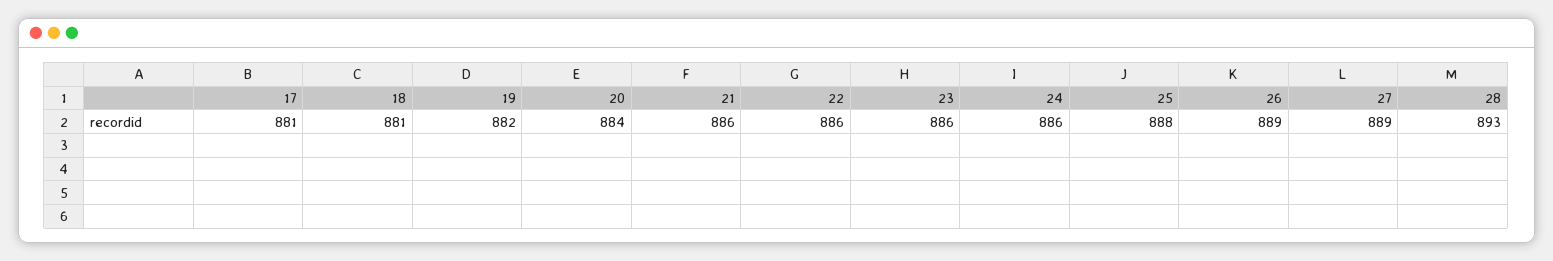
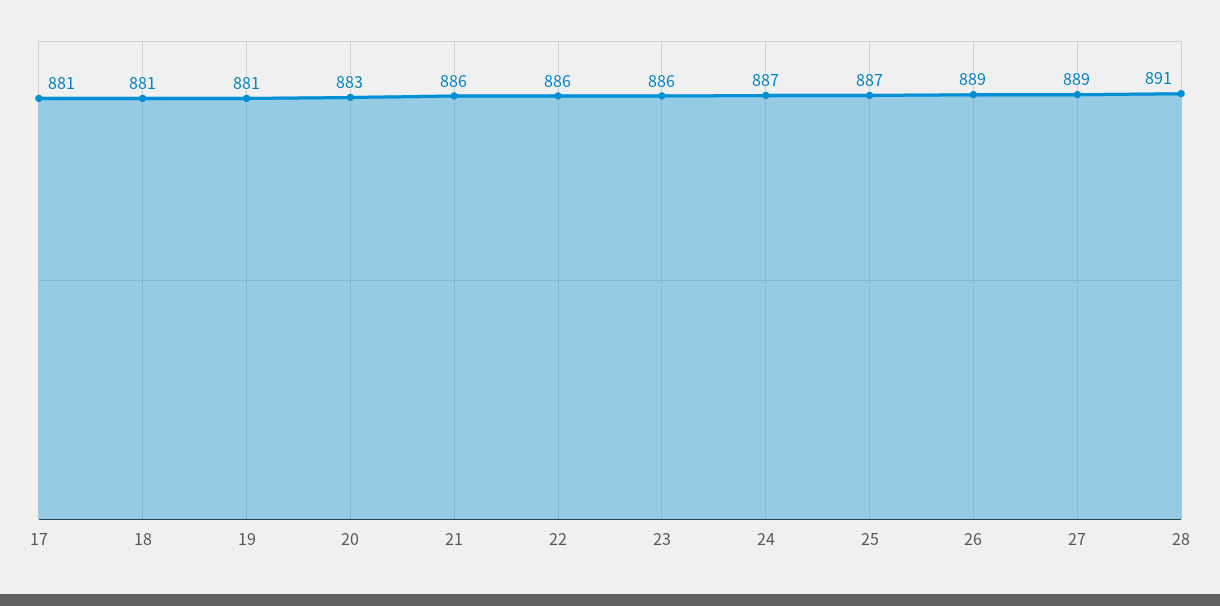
  {
    "17": 881,
    "18": 881,
-   "19": 882,
+   "19": 881,
-   "20": 884,
+   "20": 883,
    "21": 886,
    "22": 886,
    "23": 886,
-   "24": 886,
+   "24": 887,
-   "25": 888,
+   "25": 887,
    "26": 889,
    "27": 889,
-   "28": 893
+   "28": 891
  }

